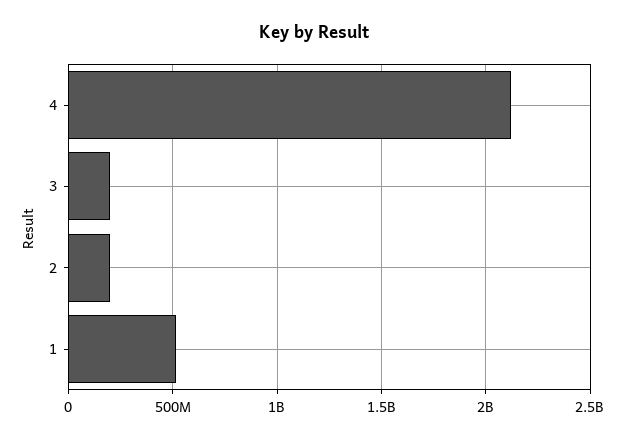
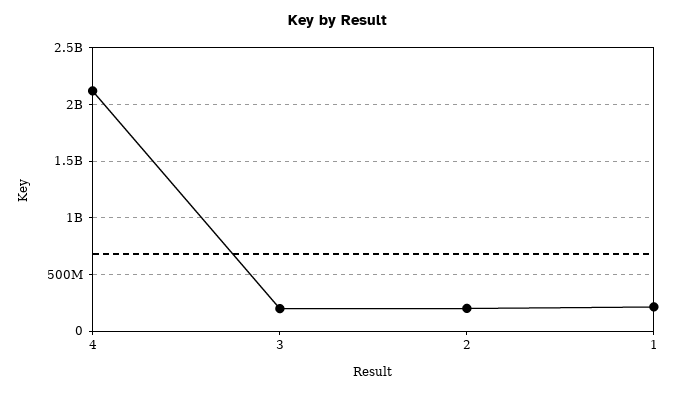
  {
    "4": 2100000000,
    "3": 200000000,
    "2": 200000000,
-   "1": 500000000
+   "1": 200000000
  }

